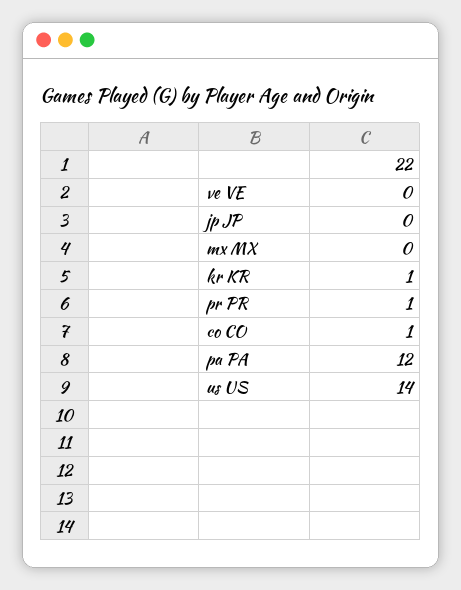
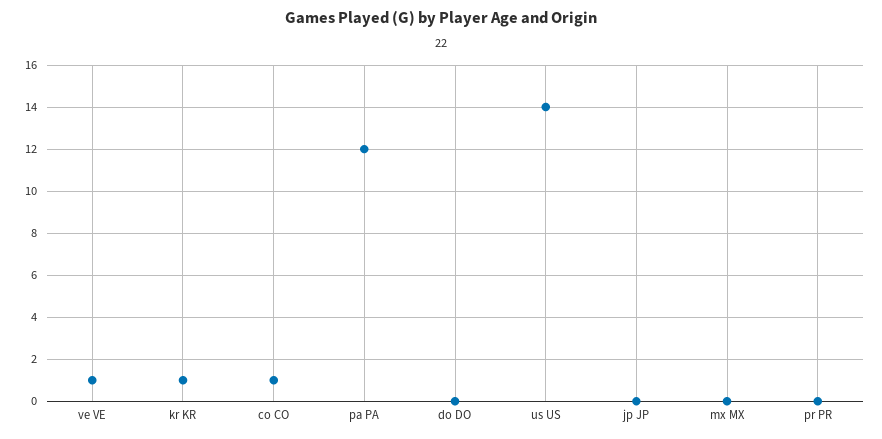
  {
-   "ve VE": 0,
+   "ve VE": 1,
    "jp JP": 0,
    "mx MX": 0,
    "kr KR": 1,
-   "pr PR": 1,
+   "pr PR": 0,
    "co CO": 1,
    "pa PA": 12,
-   "us US": 14
+   "us US": 14,
+   "do DO": 0
  }

